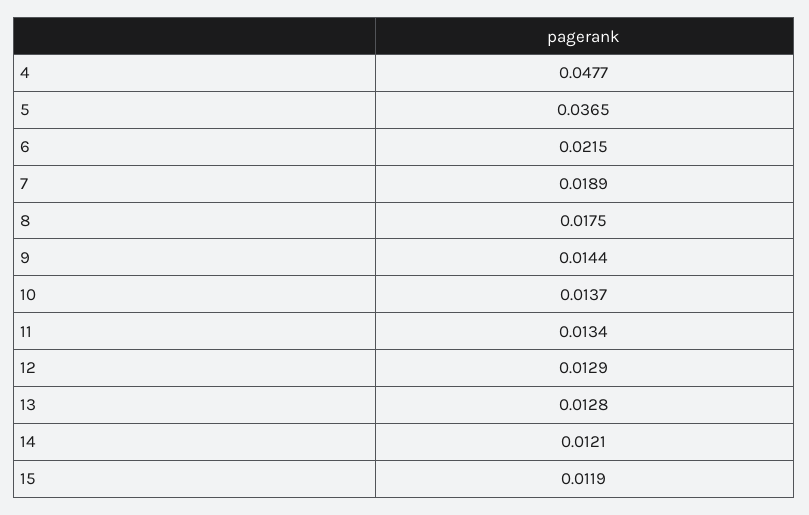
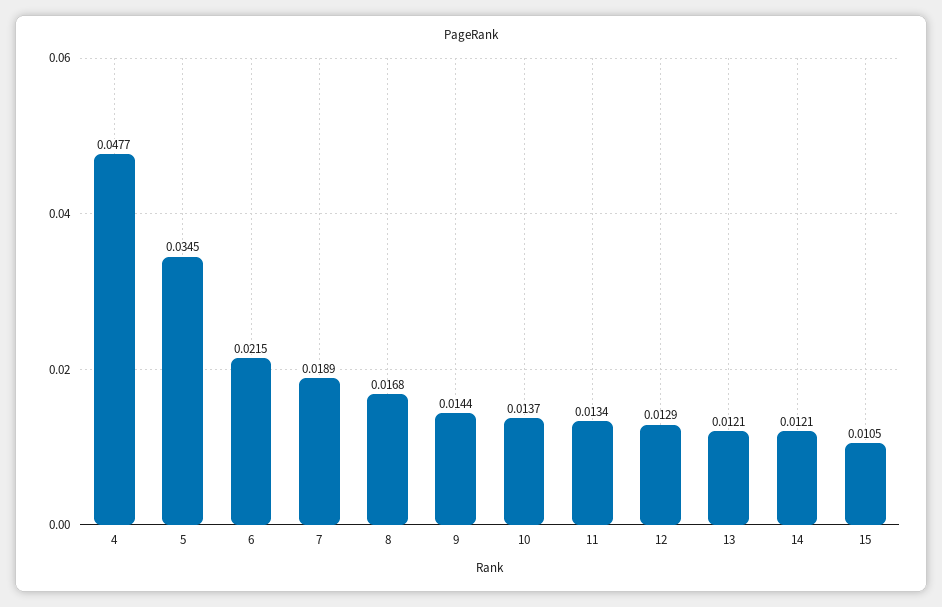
  {
    "4": 0.0477,
-   "5": 0.0365,
+   "5": 0.0345,
    "6": 0.0215,
    "7": 0.0189,
-   "8": 0.0175,
+   "8": 0.0168,
    "9": 0.0144,
    "10": 0.0137,
    "11": 0.0134,
    "12": 0.0129,
-   "13": 0.0128,
+   "13": 0.0121,
    "14": 0.0121,
-   "15": 0.0119
+   "15": 0.0105
  }

